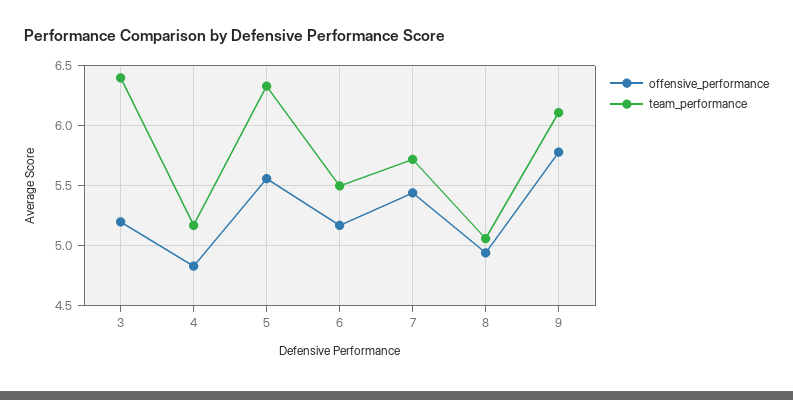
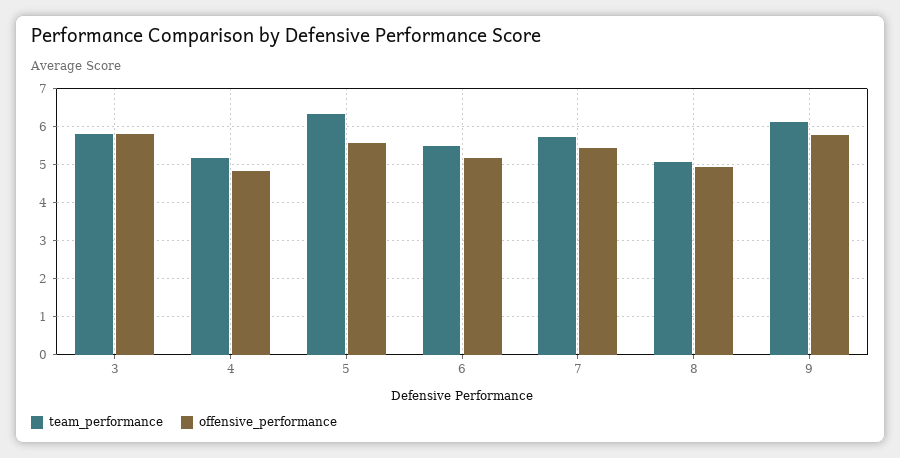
  {
    "offensive_performance": {
-     "3": 5.2,
+     "3": 5.8,
      "4": 4.8,
      "5": 5.6,
      "6": 5.2,
      "7": 5.4,
      "8": 4.9,
      "9": 5.8
    },
    "team_performance": {
-     "3": 6.4,
+     "3": 5.8,
      "4": 5.2,
      "5": 6.3,
      "6": 5.5,
      "7": 5.7,
      "8": 5.1,
      "9": 6.1
    }
  }

